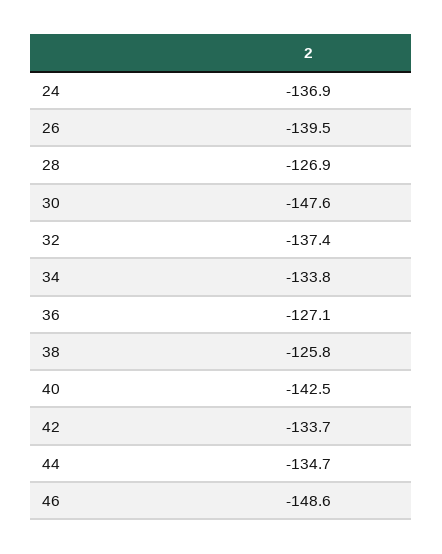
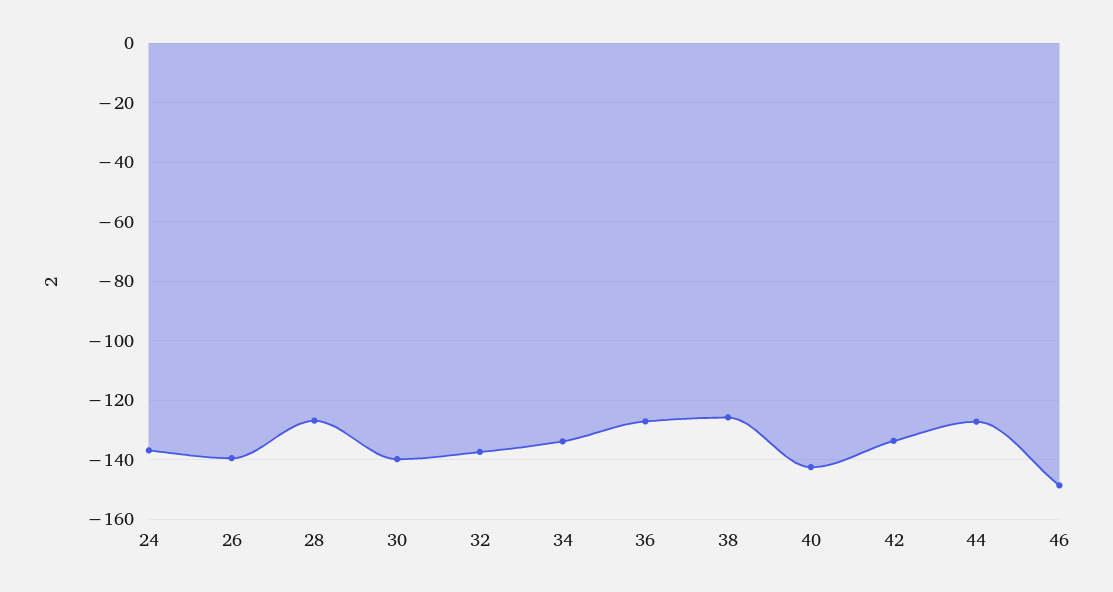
  {
    "24": -136.9,
    "26": -139.5,
    "28": -126.9,
-   "30": -147.6,
+   "30": -140,
    "32": -137.4,
    "34": -133.8,
    "36": -127.1,
    "38": -125.8,
    "40": -142.5,
    "42": -133.7,
-   "44": -134.7,
+   "44": -127.5,
    "46": -148.6
  }

